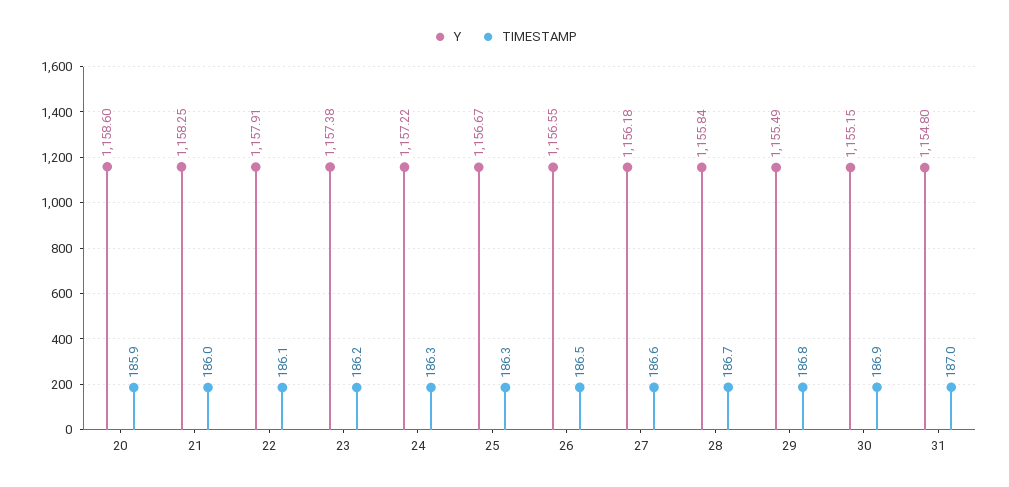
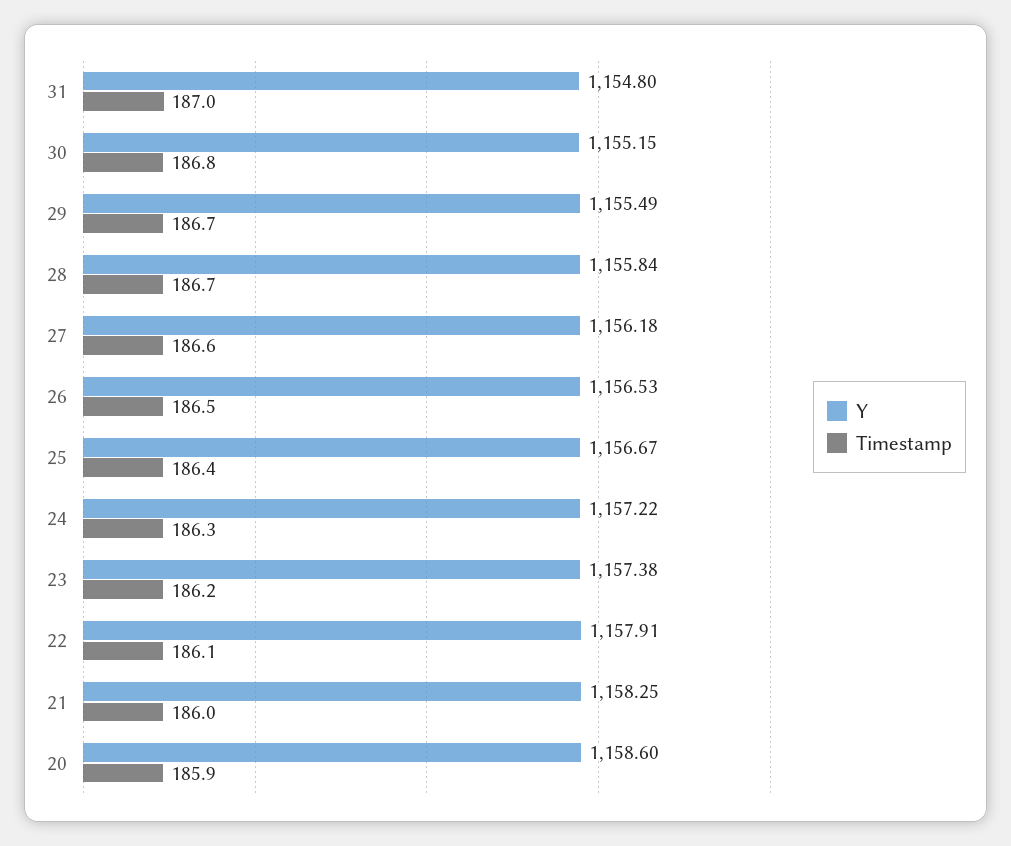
  {
    "Y": {
      "20": 1158.6,
      "21": 1158.25,
      "22": 1157.91,
      "23": 1157.38,
      "24": 1157.22,
      "25": 1156.67,
-     "26": 1156.55,
+     "26": 1156.53,
      "27": 1156.18,
      "28": 1155.84,
      "29": 1155.49,
      "30": 1155.15,
      "31": 1154.8
    },
    "TIMESTAMP": {
      "20": 185.9,
      "21": 186,
      "22": 186.1,
      "23": 186.2,
      "24": 186.3,
-     "25": 186.3,
+     "25": 186.4,
      "26": 186.5,
      "27": 186.6,
      "28": 186.7,
-     "29": 186.8,
+     "29": 186.7,
-     "30": 186.9,
+     "30": 186.8,
      "31": 187
    }
  }

